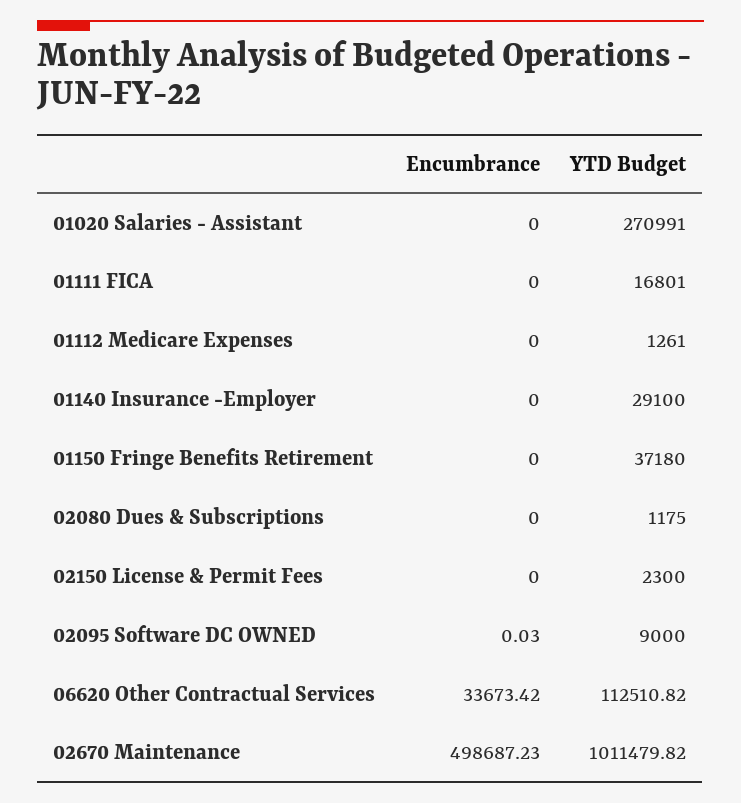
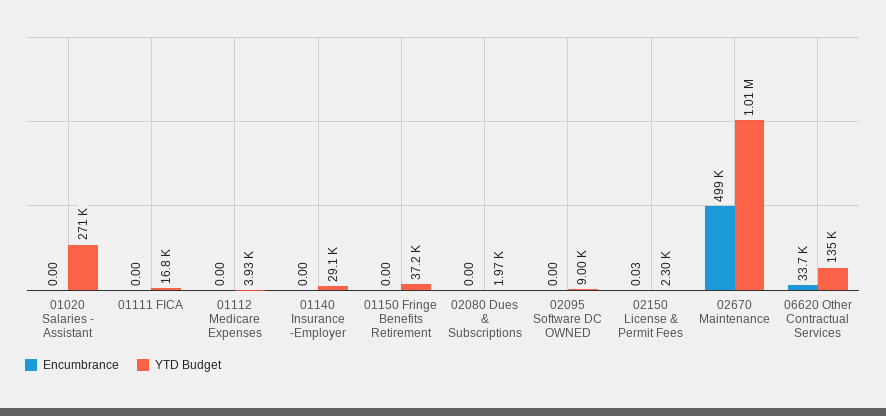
  {
    "Encumbrance": {
      "01020 Salaries - Assistant": 0,
      "01111 FICA": 0,
      "01112 Medicare Expenses": 0,
      "01140 Insurance -Employer": 0,
      "01150 Fringe Benefits Retirement": 0,
      "02080 Dues & Subscriptions": 0,
-     "02150 License & Permit Fees": 0,
+     "02150 License & Permit Fees": 0.03,
-     "02095 Software DC OWNED": 0.03,
+     "02095 Software DC OWNED": 0,
      "06620 Other Contractual Services": 33673.42,
      "02670 Maintenance": 498687.23
    },
    "YTD Budget": {
      "01020 Salaries - Assistant": 270991,
      "01111 FICA": 16801,
-     "01112 Medicare Expenses": 1261,
+     "01112 Medicare Expenses": 3930,
      "01140 Insurance -Employer": 29100,
      "01150 Fringe Benefits Retirement": 37180,
-     "02080 Dues & Subscriptions": 1175,
+     "02080 Dues & Subscriptions": 1970,
      "02150 License & Permit Fees": 2300,
      "02095 Software DC OWNED": 9000,
-     "06620 Other Contractual Services": 112510.82,
+     "06620 Other Contractual Services": 135000,
      "02670 Maintenance": 1011479.82
    }
  }

